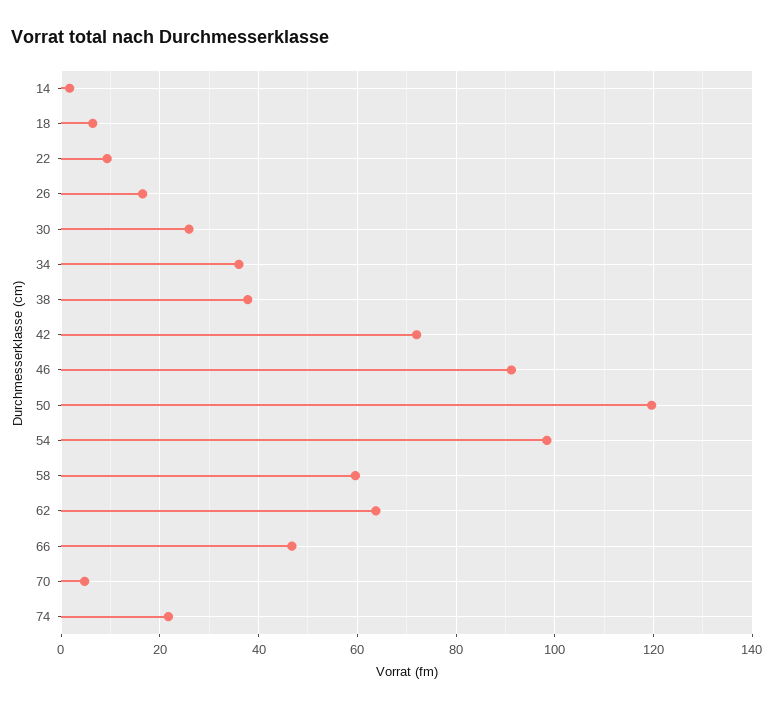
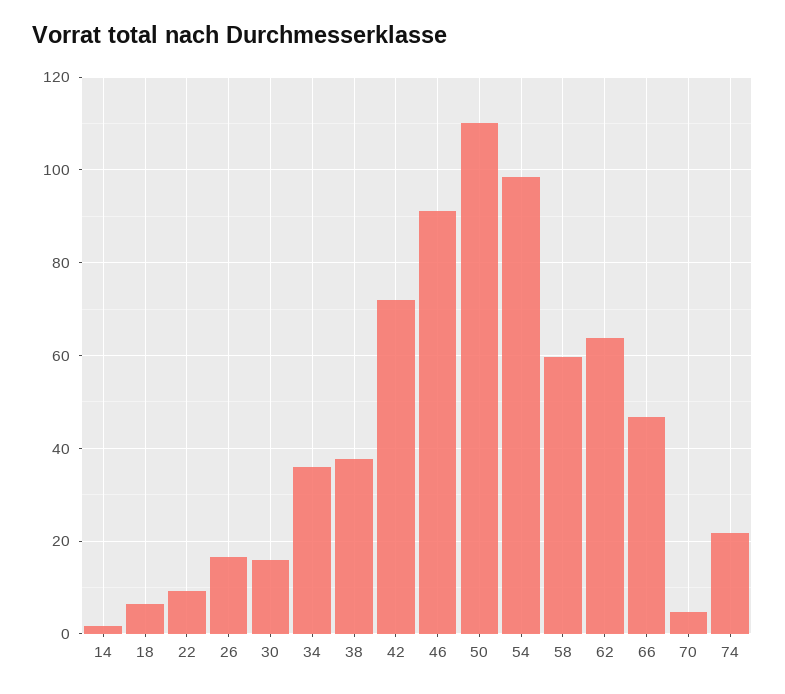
  {
    "14": 2,
    "18": 6,
    "22": 10,
    "26": 16,
-   "30": 26,
+   "30": 16,
    "34": 36,
    "38": 38,
    "42": 72,
    "46": 92,
-   "50": 120,
+   "50": 110,
    "54": 98,
    "58": 60,
    "62": 64,
    "66": 46,
    "70": 4,
    "74": 22
  }

